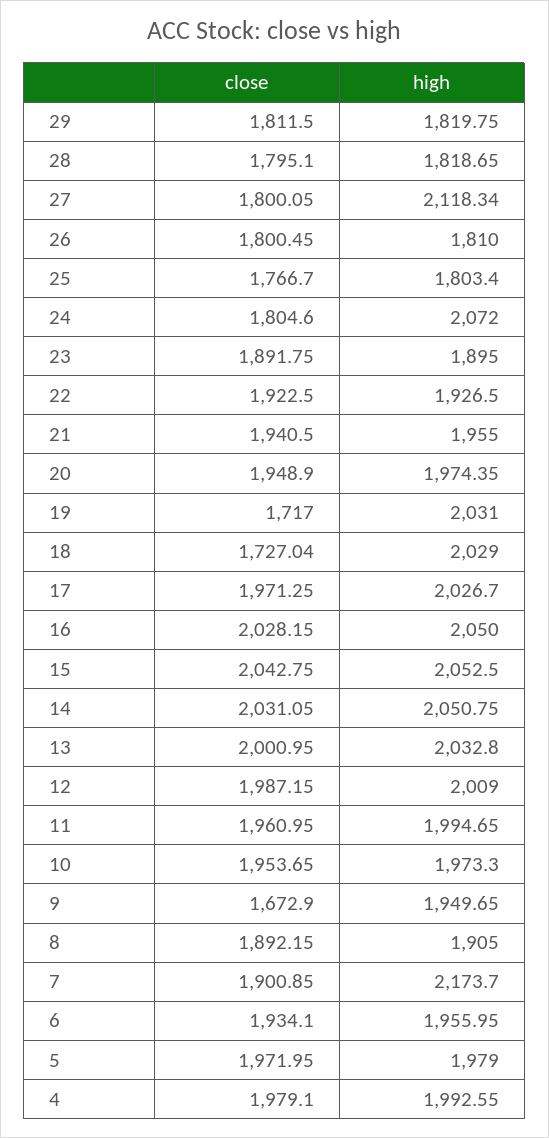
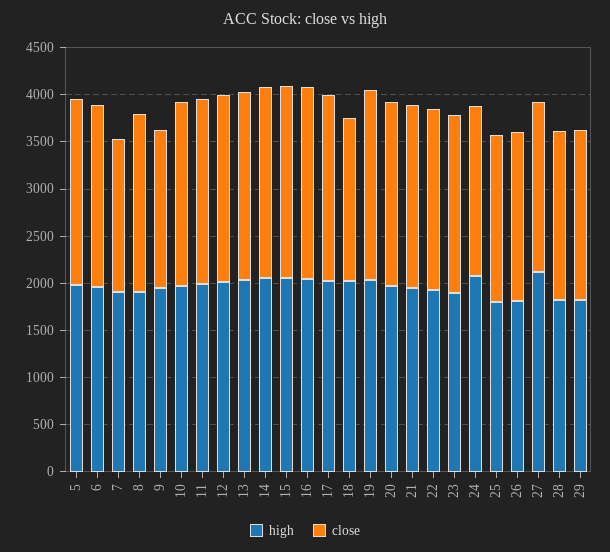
  {
    "close": {
      "29": 1811.5,
      "28": 1795.1,
      "27": 1800.05,
      "26": 1800.45,
      "25": 1766.7,
      "24": 1804.6,
      "23": 1891.75,
      "22": 1922.5,
      "21": 1940.5,
      "20": 1948.9,
-     "19": 1717,
+     "19": 2000,
      "18": 1727.04,
      "17": 1971.25,
      "16": 2028.15,
      "15": 2042.75,
      "14": 2031.05,
      "13": 2000.95,
      "12": 1987.15,
      "11": 1960.95,
      "10": 1953.65,
      "9": 1672.9,
      "8": 1892.15,
-     "7": 1900.85,
+     "7": 1600,
      "6": 1934.1,
-     "5": 1971.95,
+     "5": 1971.95
-     "4": 1979.1
    },
    "high": {
      "29": 1819.75,
      "28": 1818.65,
      "27": 2118.34,
      "26": 1810,
      "25": 1803.4,
      "24": 2072,
      "23": 1895,
      "22": 1926.5,
      "21": 1955,
      "20": 1974.35,
      "19": 2031,
      "18": 2029,
      "17": 2026.7,
      "16": 2050,
      "15": 2052.5,
      "14": 2050.75,
      "13": 2032.8,
      "12": 2009,
      "11": 1994.65,
      "10": 1973.3,
      "9": 1949.65,
      "8": 1905,
-     "7": 2173.7,
+     "7": 1900,
      "6": 1955.95,
-     "5": 1979,
+     "5": 1979
-     "4": 1992.55
    }
  }

